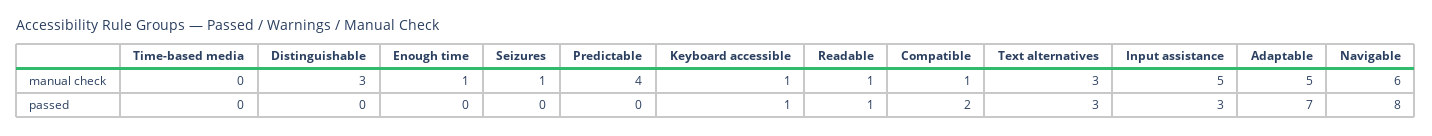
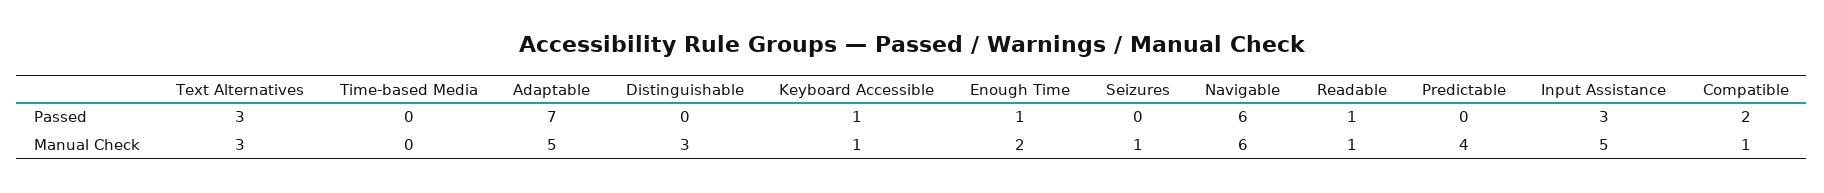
  {
    "Time-based media": {
      "manual check": 0,
      "passed": 0
    },
    "Distinguishable": {
      "manual check": 3,
      "passed": 0
    },
    "Enough time": {
-     "manual check": 1,
+     "manual check": 2,
-     "passed": 0
+     "passed": 1
    },
    "Seizures": {
      "manual check": 1,
      "passed": 0
    },
    "Predictable": {
      "manual check": 4,
      "passed": 0
    },
    "Keyboard accessible": {
      "manual check": 1,
      "passed": 1
    },
    "Readable": {
      "manual check": 1,
      "passed": 1
    },
    "Compatible": {
      "manual check": 1,
      "passed": 2
    },
    "Text alternatives": {
      "manual check": 3,
      "passed": 3
    },
    "Input assistance": {
      "manual check": 5,
      "passed": 3
    },
    "Adaptable": {
      "manual check": 5,
      "passed": 7
    },
    "Navigable": {
      "manual check": 6,
-     "passed": 8
+     "passed": 6
    }
  }

